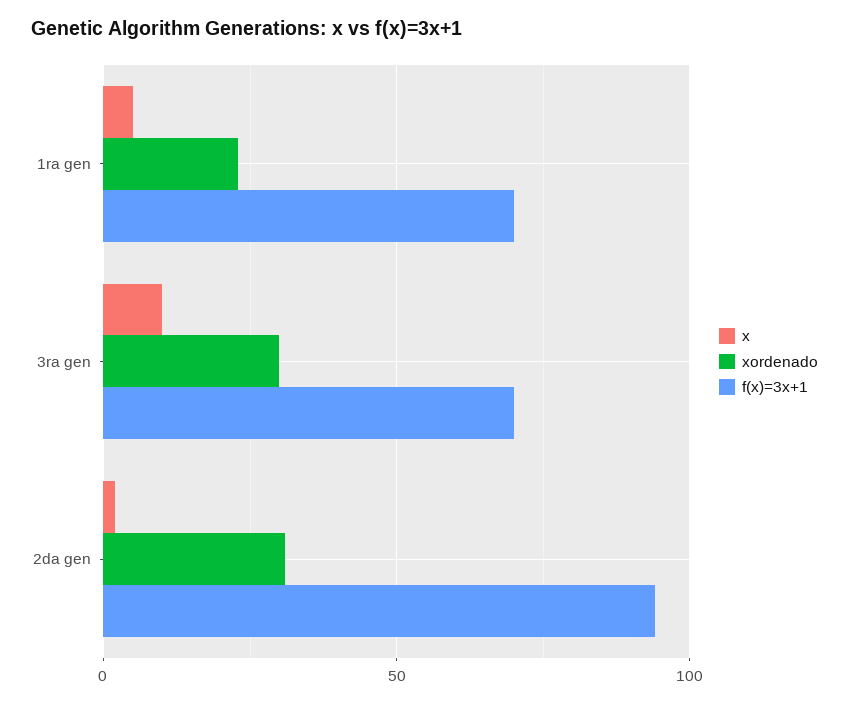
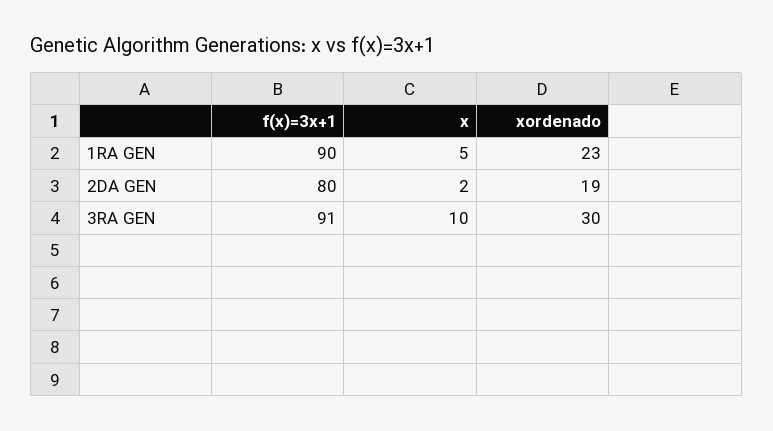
  {
    "x": {
      "1ra gen": 5,
      "3ra gen": 10,
      "2da gen": 2
    },
    "xordenado": {
      "1ra gen": 23,
      "3ra gen": 30,
-     "2da gen": 30
+     "2da gen": 19
    },
    "f(x)=3x+1": {
-     "1ra gen": 70,
+     "1ra gen": 90,
-     "3ra gen": 70,
+     "3ra gen": 91,
-     "2da gen": 95
+     "2da gen": 80
    }
  }

